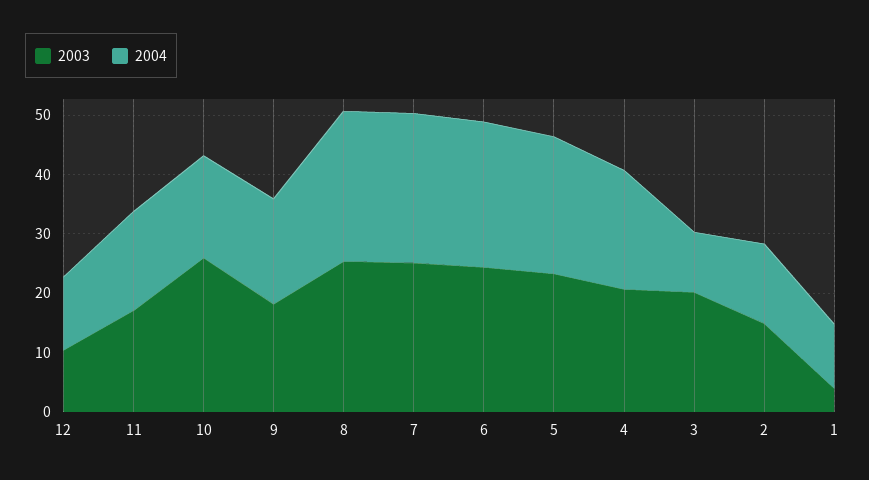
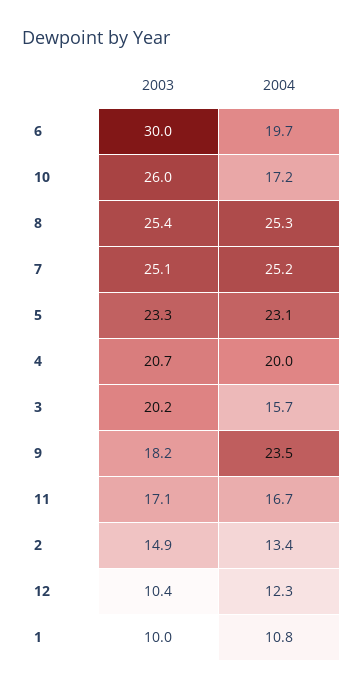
  {
    "2003": {
      "12": 10.4,
      "11": 17.1,
      "10": 26,
      "9": 18.2,
      "8": 25.4,
      "7": 25.1,
-     "6": 24,
+     "6": 30,
      "5": 23.3,
      "4": 20.7,
      "3": 20.2,
      "2": 14.9,
-     "1": 4
+     "1": 10
    },
    "2004": {
      "12": 12.3,
      "11": 16.7,
      "10": 17.2,
-     "9": 18,
+     "9": 23.5,
      "8": 25.3,
      "7": 25.2,
-     "6": 24,
+     "6": 19.7,
      "5": 23.1,
      "4": 20,
-     "3": 10,
+     "3": 15.7,
      "2": 13.4,
      "1": 10.8
    }
  }

